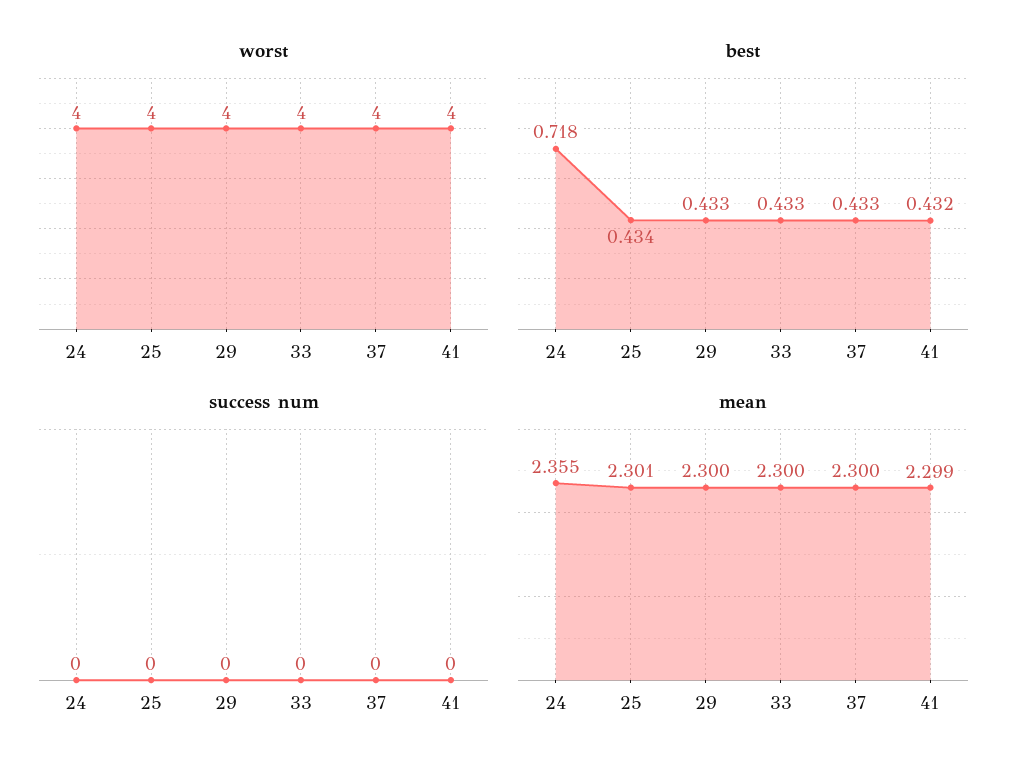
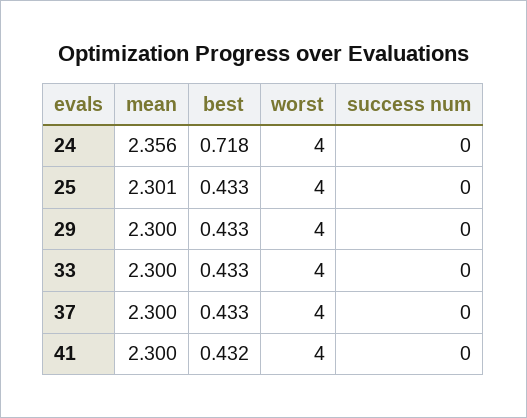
  {
    "worst": {
      "24": 4,
      "25": 4,
      "29": 4,
      "33": 4,
      "37": 4,
      "41": 4
    },
    "best": {
      "24": 0.718,
-     "25": 0.434,
+     "25": 0.433,
      "29": 0.433,
      "33": 0.433,
      "37": 0.433,
      "41": 0.432
    },
    "success num": {
      "24": 0,
      "25": 0,
      "29": 0,
      "33": 0,
      "37": 0,
      "41": 0
    },
    "mean": {
-     "24": 2.355,
+     "24": 2.356,
      "25": 2.301,
      "29": 2.3,
      "33": 2.3,
      "37": 2.3,
-     "41": 2.299
+     "41": 2.3
    }
  }

